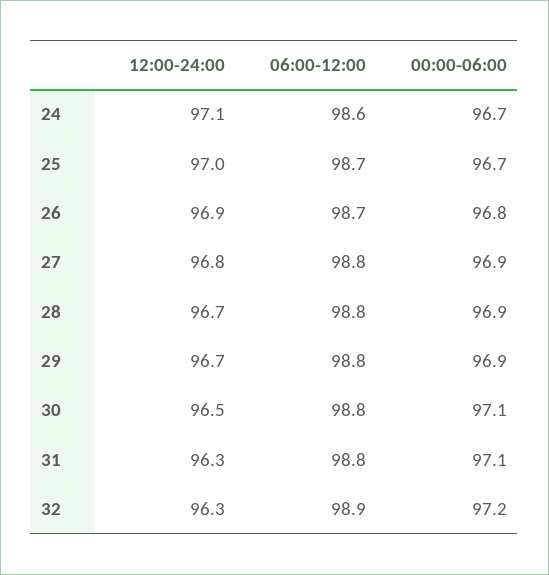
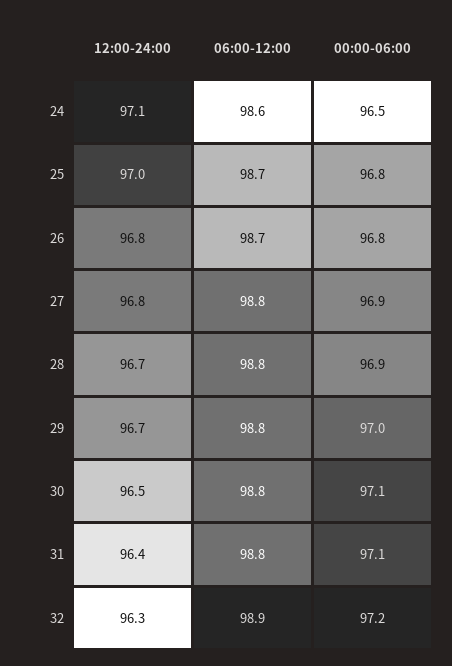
  {
    "12:00-24:00": {
      "24": 97.1,
      "25": 97,
-     "26": 96.9,
+     "26": 96.8,
      "27": 96.8,
      "28": 96.7,
      "29": 96.7,
      "30": 96.5,
-     "31": 96.3,
+     "31": 96.4,
      "32": 96.3
    },
    "06:00-12:00": {
      "24": 98.6,
      "25": 98.7,
      "26": 98.7,
      "27": 98.8,
      "28": 98.8,
      "29": 98.8,
      "30": 98.8,
      "31": 98.8,
      "32": 98.9
    },
    "00:00-06:00": {
-     "24": 96.7,
+     "24": 96.5,
-     "25": 96.7,
+     "25": 96.8,
      "26": 96.8,
      "27": 96.9,
      "28": 96.9,
-     "29": 96.9,
+     "29": 97,
      "30": 97.1,
      "31": 97.1,
      "32": 97.2
    }
  }

